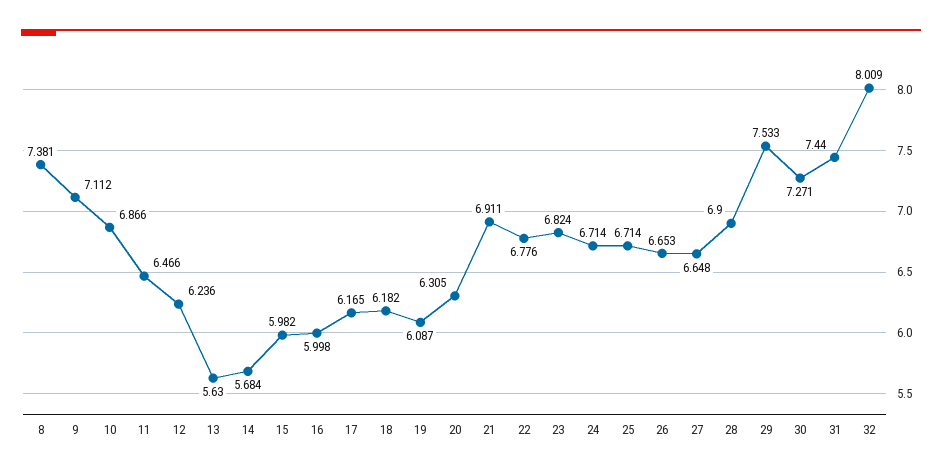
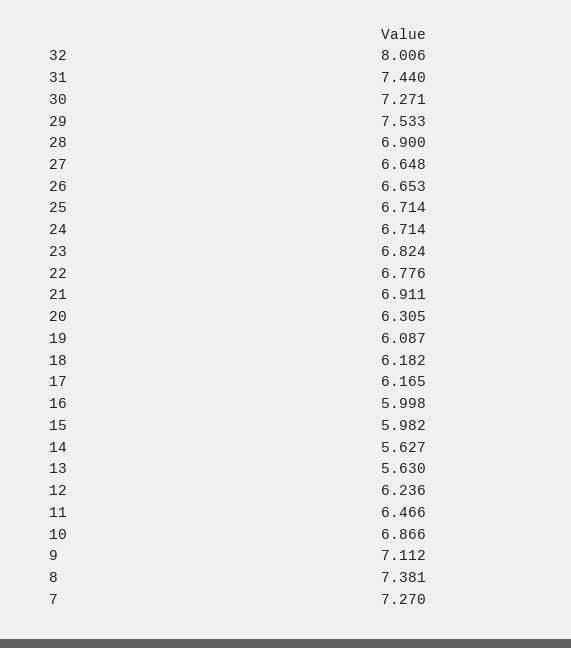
  {
    "8": 7.381,
    "9": 7.112,
    "10": 6.866,
    "11": 6.466,
    "12": 6.236,
    "13": 5.63,
-   "14": 5.684,
+   "14": 5.627,
    "15": 5.982,
    "16": 5.998,
    "17": 6.165,
    "18": 6.182,
    "19": 6.087,
    "20": 6.305,
    "21": 6.911,
    "22": 6.776,
    "23": 6.824,
    "24": 6.714,
    "25": 6.714,
    "26": 6.653,
    "27": 6.648,
    "28": 6.9,
    "29": 7.533,
    "30": 7.271,
    "31": 7.44,
-   "32": 8.009
+   "32": 8.006,
+   "7": 7.27
  }

